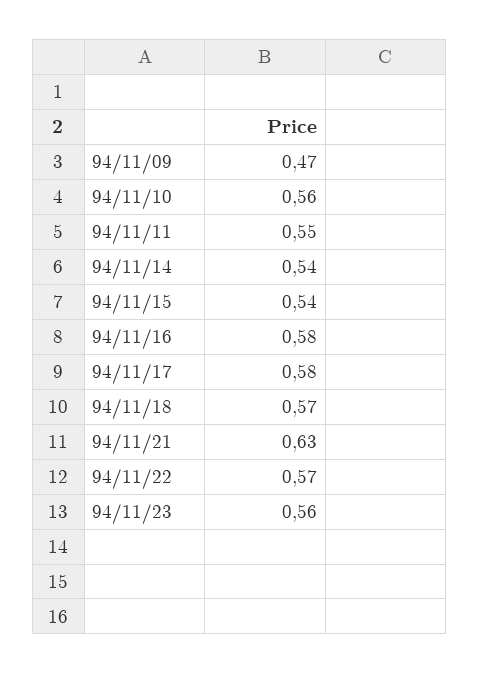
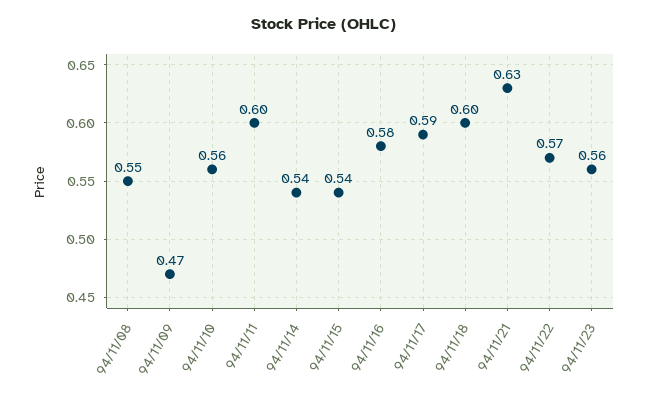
  {
    "94/11/09": 0.47,
    "94/11/10": 0.56,
-   "94/11/11": 0.55,
+   "94/11/11": 0.6,
    "94/11/14": 0.54,
    "94/11/15": 0.54,
    "94/11/16": 0.58,
-   "94/11/17": 0.58,
+   "94/11/17": 0.59,
-   "94/11/18": 0.57,
+   "94/11/18": 0.6,
    "94/11/21": 0.63,
    "94/11/22": 0.57,
-   "94/11/23": 0.56
+   "94/11/23": 0.56,
+   "94/11/08": 0.55
  }

